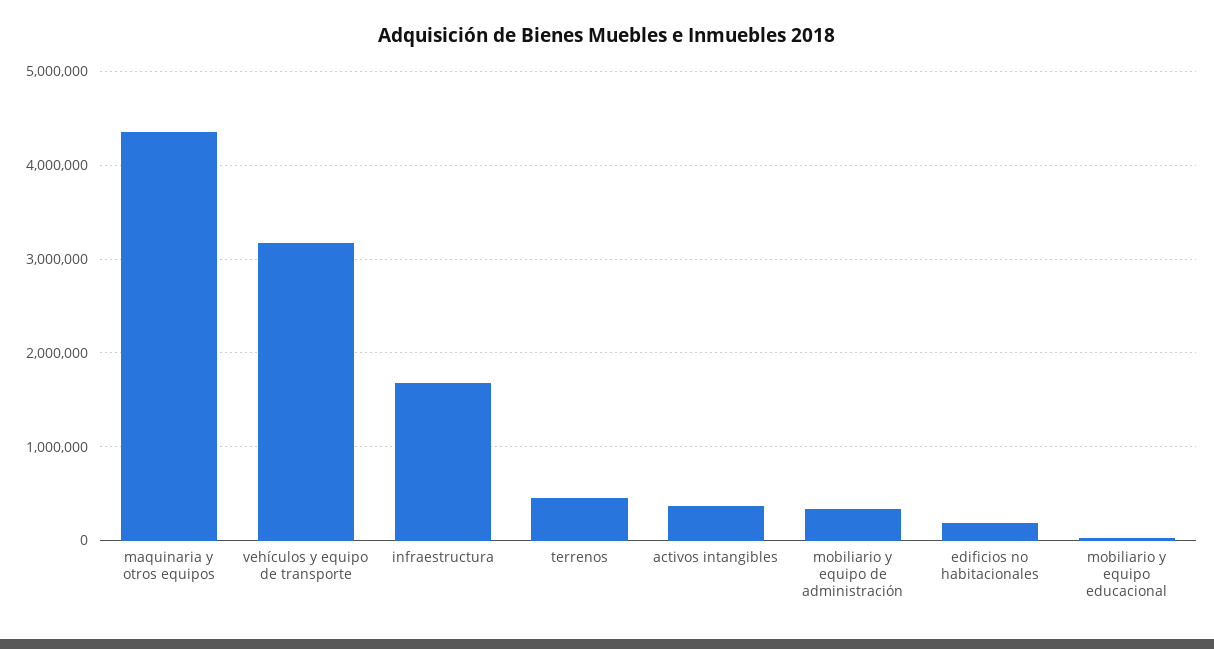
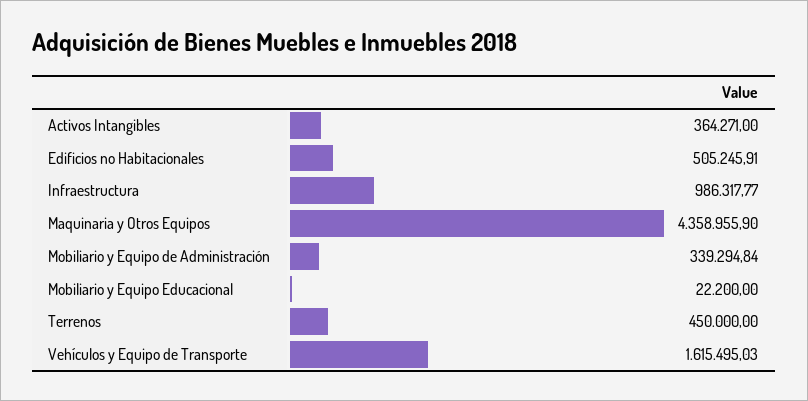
  {
    "maquinaria y otros equipos": 4358955.9,
-   "vehículos y equipo de transporte": 3200000,
+   "vehículos y equipo de transporte": 1615495.03,
-   "infraestructura": 1700000,
+   "infraestructura": 986317.77,
    "terrenos": 450000,
    "activos intangibles": 364271,
    "mobiliario y equipo de administración": 339294.84,
-   "edificios no habitacionales": 200000,
+   "edificios no habitacionales": 505245.91,
    "mobiliario y equipo educacional": 22200
  }

